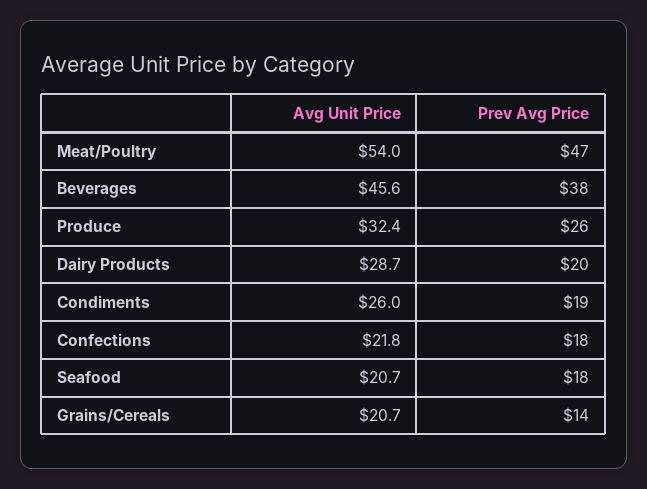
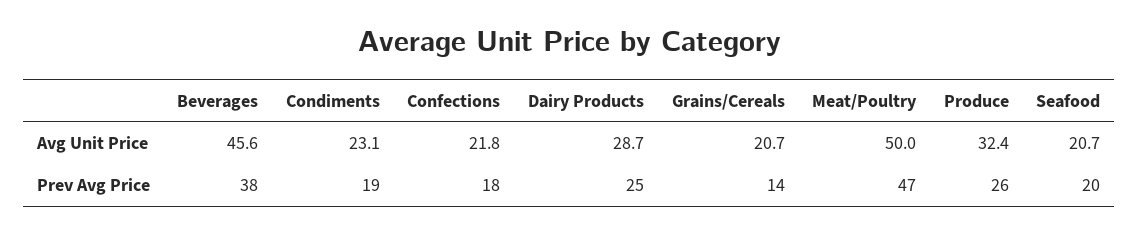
  {
    "Avg Unit Price": {
-     "Meat/Poultry": 54,
+     "Meat/Poultry": 50,
      "Beverages": 45.6,
      "Produce": 32.4,
      "Dairy Products": 28.7,
-     "Condiments": 26,
+     "Condiments": 23.1,
      "Confections": 21.8,
      "Seafood": 20.7,
      "Grains/Cereals": 20.7
    },
    "Prev Avg Price": {
      "Meat/Poultry": 47,
      "Beverages": 38,
      "Produce": 26,
-     "Dairy Products": 20,
+     "Dairy Products": 25,
      "Condiments": 19,
      "Confections": 18,
-     "Seafood": 18,
+     "Seafood": 20,
      "Grains/Cereals": 14
    }
  }

